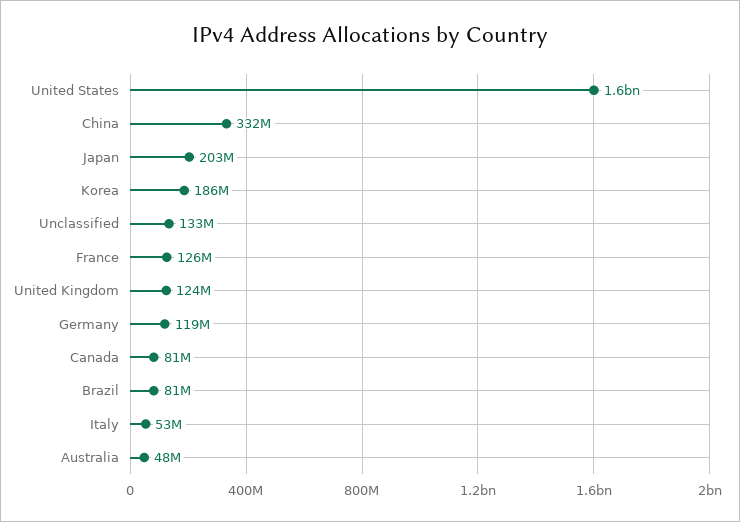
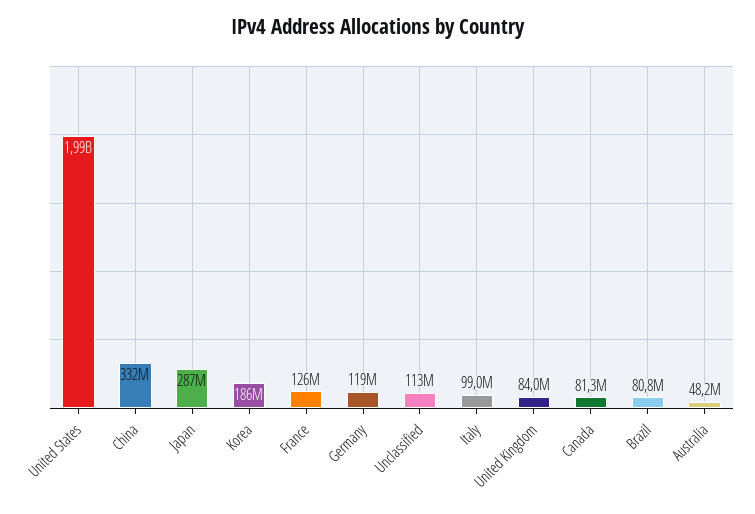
  {
-   "United States": 1600000000,
+   "United States": 1990000000,
    "China": 332000000,
-   "Japan": 203000000,
+   "Japan": 287000000,
    "Korea": 186000000,
-   "Unclassified": 133000000,
+   "Unclassified": 113000000,
    "France": 126000000,
-   "United Kingdom": 124000000,
+   "United Kingdom": 84000000,
    "Germany": 119000000,
    "Canada": 81300000,
    "Brazil": 80800000,
-   "Italy": 53000000,
+   "Italy": 99000000,
    "Australia": 48200000
  }

